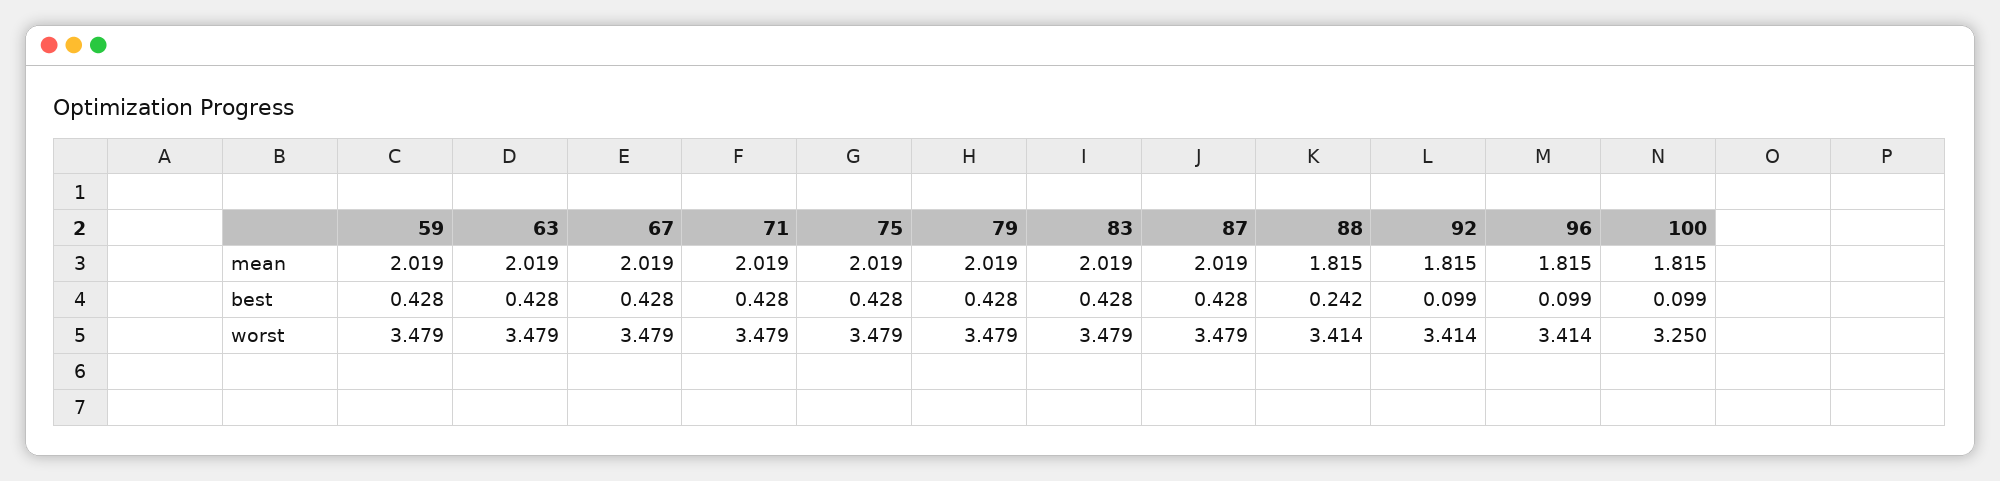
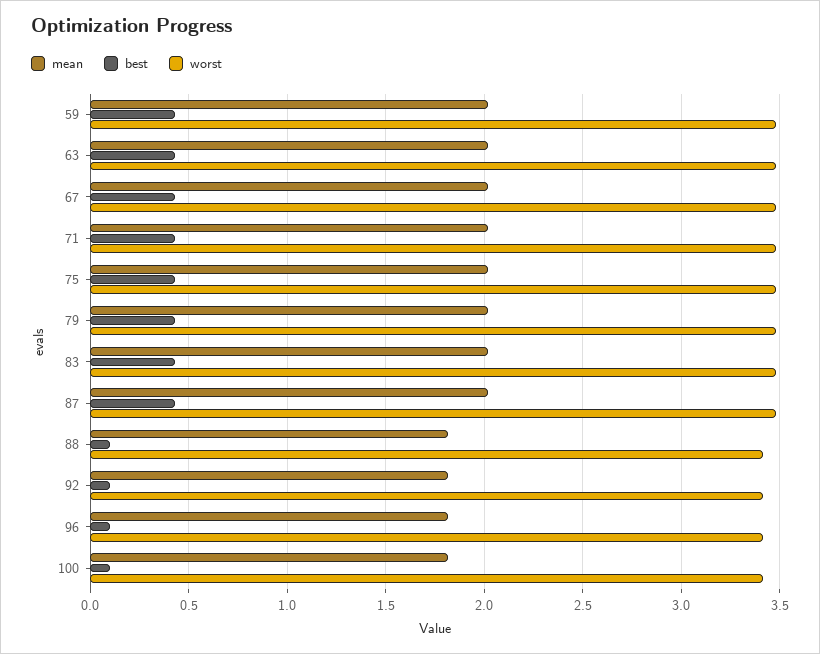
  {
    "mean": {
      "59": 2.019,
      "63": 2.019,
      "67": 2.019,
      "71": 2.019,
      "75": 2.019,
      "79": 2.019,
      "83": 2.019,
      "87": 2.019,
      "88": 1.815,
      "92": 1.815,
      "96": 1.815,
      "100": 1.815
    },
    "best": {
      "59": 0.428,
      "63": 0.428,
      "67": 0.428,
      "71": 0.428,
      "75": 0.428,
      "79": 0.428,
      "83": 0.428,
      "87": 0.428,
-     "88": 0.242,
+     "88": 0.1,
      "92": 0.099,
      "96": 0.099,
      "100": 0.099
    },
    "worst": {
      "59": 3.479,
      "63": 3.479,
      "67": 3.479,
      "71": 3.479,
      "75": 3.479,
      "79": 3.479,
      "83": 3.479,
      "87": 3.479,
      "88": 3.414,
      "92": 3.414,
      "96": 3.414,
-     "100": 3.25
+     "100": 3.4
    }
  }

